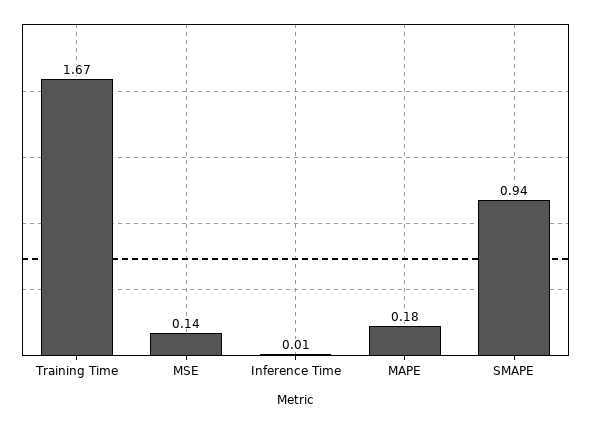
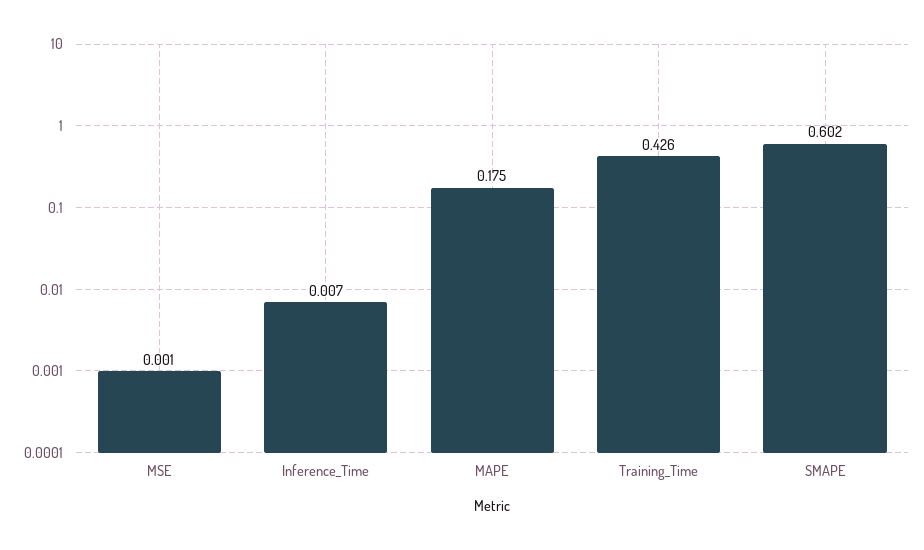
  {
-   "Training Time": 1.67,
+   "Training Time": 0.426,
-   "MSE": 0.14,
+   "MSE": 0.001,
    "Inference Time": 0.007,
    "MAPE": 0.175,
-   "SMAPE": 0.94
+   "SMAPE": 0.602
  }

